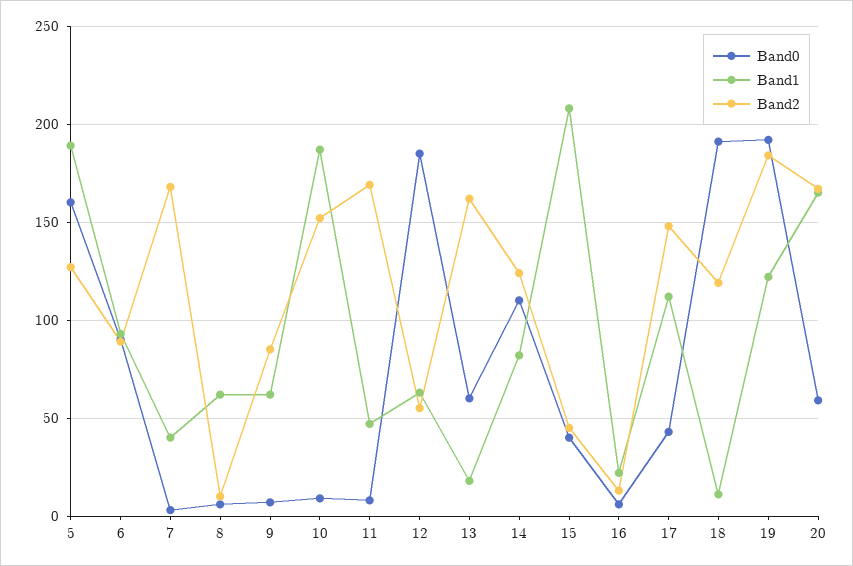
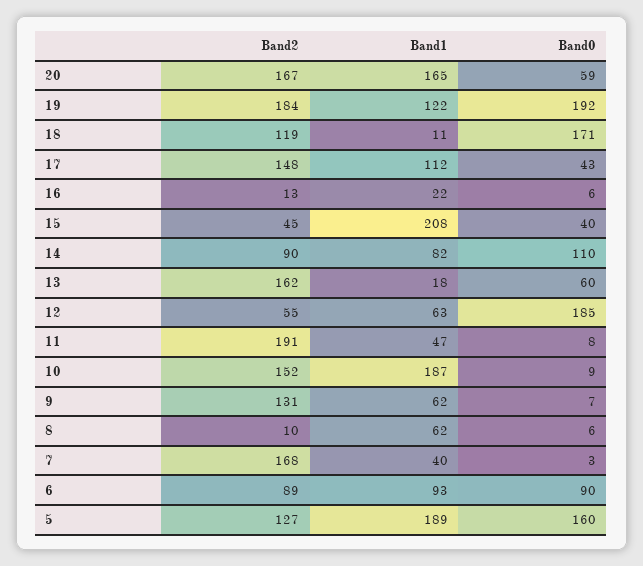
  {
    "Band0": {
      "5": 160,
      "6": 90,
      "7": 3,
      "8": 6,
      "9": 7,
      "10": 9,
      "11": 8,
      "12": 185,
      "13": 60,
      "14": 110,
      "15": 40,
      "16": 6,
      "17": 43,
-     "18": 190,
+     "18": 171,
      "19": 192,
      "20": 59
    },
    "Band1": {
      "5": 189,
      "6": 93,
      "7": 40,
      "8": 62,
      "9": 62,
      "10": 187,
      "11": 47,
      "12": 63,
      "13": 18,
      "14": 82,
      "15": 208,
      "16": 22,
      "17": 112,
      "18": 11,
      "19": 122,
      "20": 165
    },
    "Band2": {
      "5": 127,
      "6": 89,
      "7": 168,
      "8": 10,
-     "9": 85,
+     "9": 131,
      "10": 152,
-     "11": 170,
+     "11": 191,
      "12": 55,
      "13": 162,
-     "14": 125,
+     "14": 90,
      "15": 45,
      "16": 13,
      "17": 148,
      "18": 119,
      "19": 184,
      "20": 167
    }
  }

